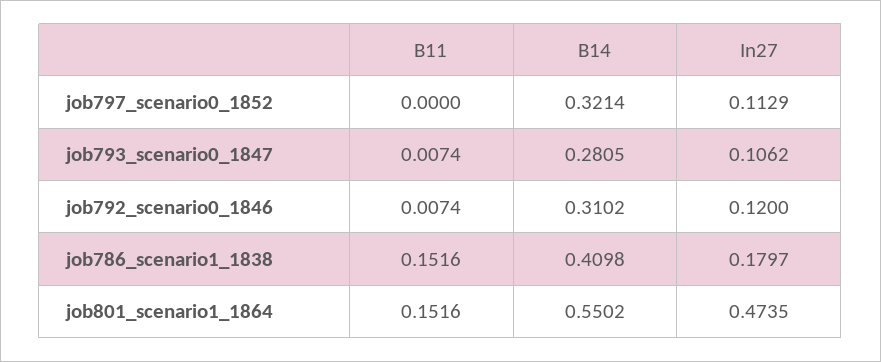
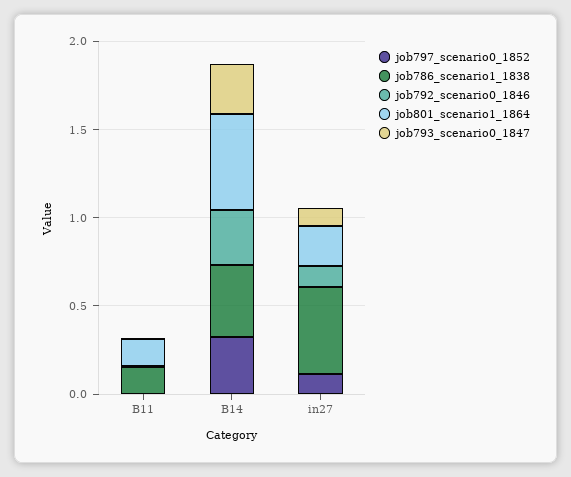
  {
    "job797_scenario0_1852": {
      "B11": 0,
      "B14": 0.3214,
      "In27": 0.1129
    },
    "job793_scenario0_1847": {
      "B11": 0.0074,
      "B14": 0.2805,
      "In27": 0.1062
    },
    "job792_scenario0_1846": {
      "B11": 0.0074,
      "B14": 0.3102,
      "In27": 0.12
    },
    "job786_scenario1_1838": {
      "B11": 0.1516,
      "B14": 0.4098,
-     "In27": 0.1797
+     "In27": 0.5
    },
    "job801_scenario1_1864": {
      "B11": 0.1516,
      "B14": 0.5502,
-     "In27": 0.4735
+     "In27": 0.2
    }
  }

